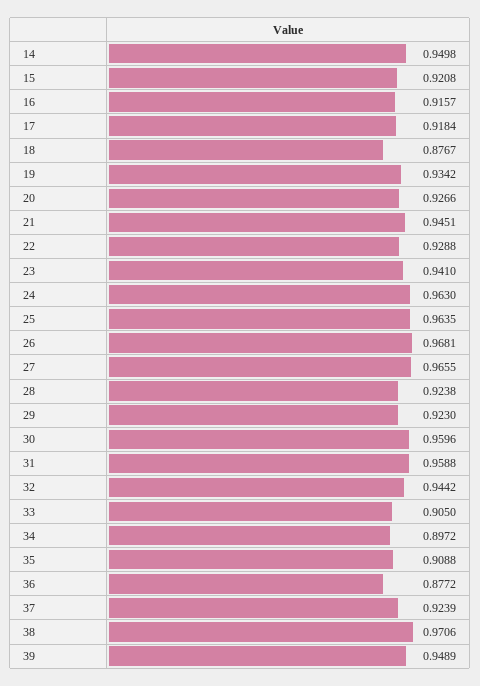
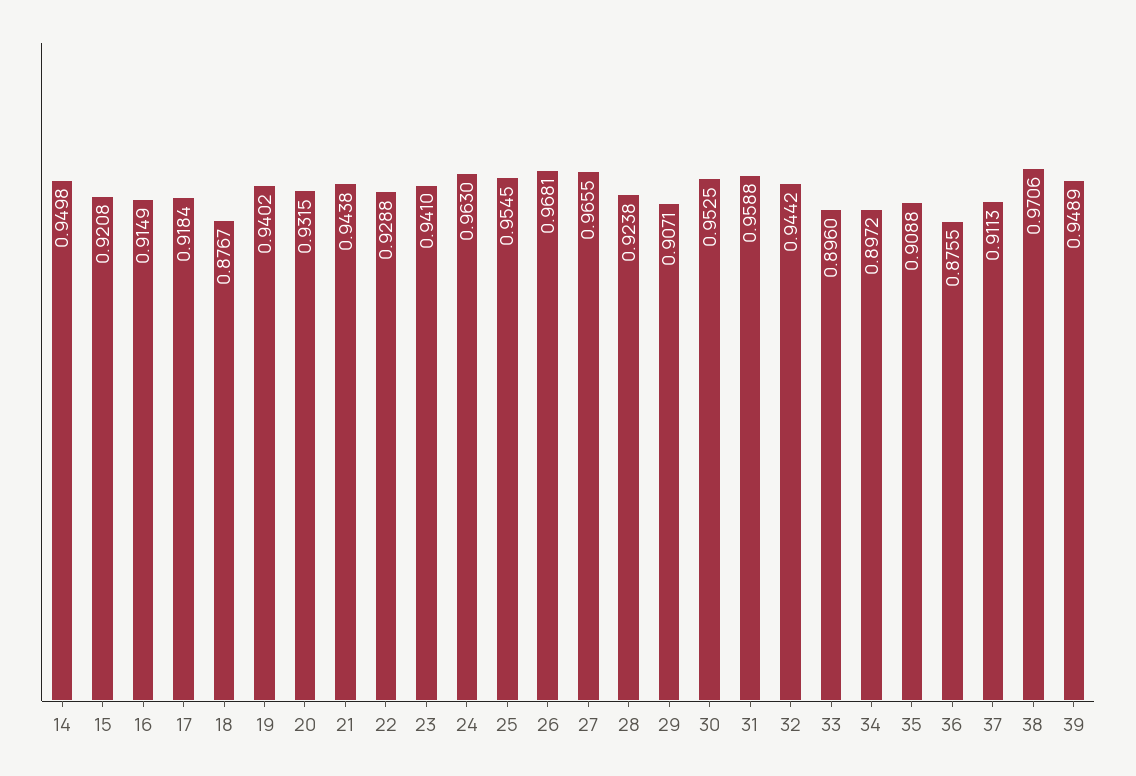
  {
    "14": 0.9498,
    "15": 0.9208,
-   "16": 0.9157,
+   "16": 0.9149,
    "17": 0.9184,
    "18": 0.8767,
-   "19": 0.9342,
+   "19": 0.9402,
-   "20": 0.9266,
+   "20": 0.9315,
-   "21": 0.9451,
+   "21": 0.9438,
    "22": 0.9288,
    "23": 0.941,
    "24": 0.963,
-   "25": 0.9635,
+   "25": 0.9545,
    "26": 0.9681,
    "27": 0.9655,
    "28": 0.9238,
-   "29": 0.923,
+   "29": 0.9071,
-   "30": 0.9596,
+   "30": 0.9525,
    "31": 0.9588,
    "32": 0.9442,
-   "33": 0.905,
+   "33": 0.896,
    "34": 0.8972,
    "35": 0.9088,
-   "36": 0.8772,
+   "36": 0.8755,
-   "37": 0.9239,
+   "37": 0.9113,
    "38": 0.9706,
    "39": 0.9489
  }

